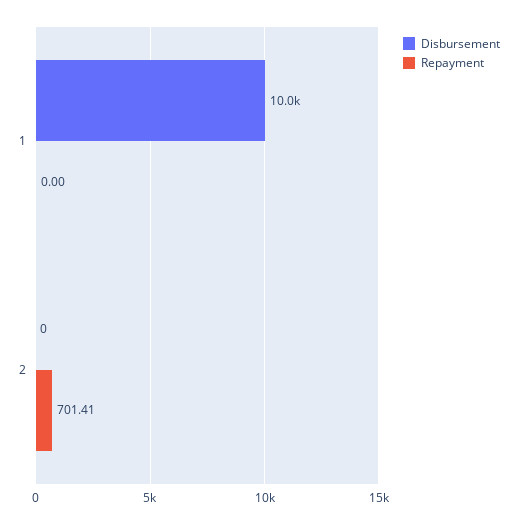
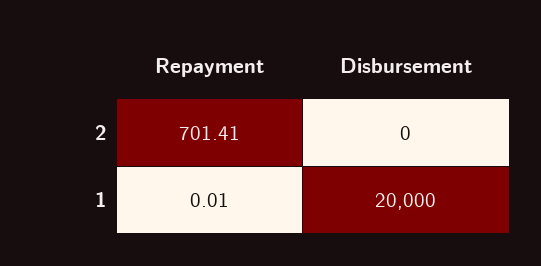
  {
    "Disbursement": {
-     "1": 10000,
+     "1": 20000,
      "2": 0
    },
    "Repayment": {
-     "1": 0,
+     "1": 0.01,
      "2": 701.41
    }
  }

